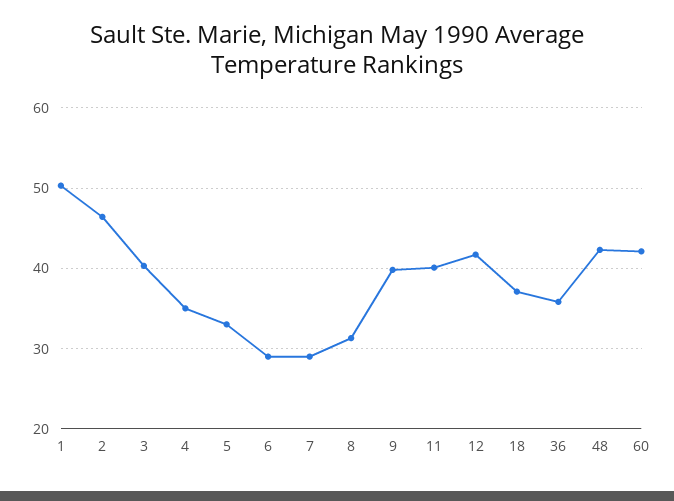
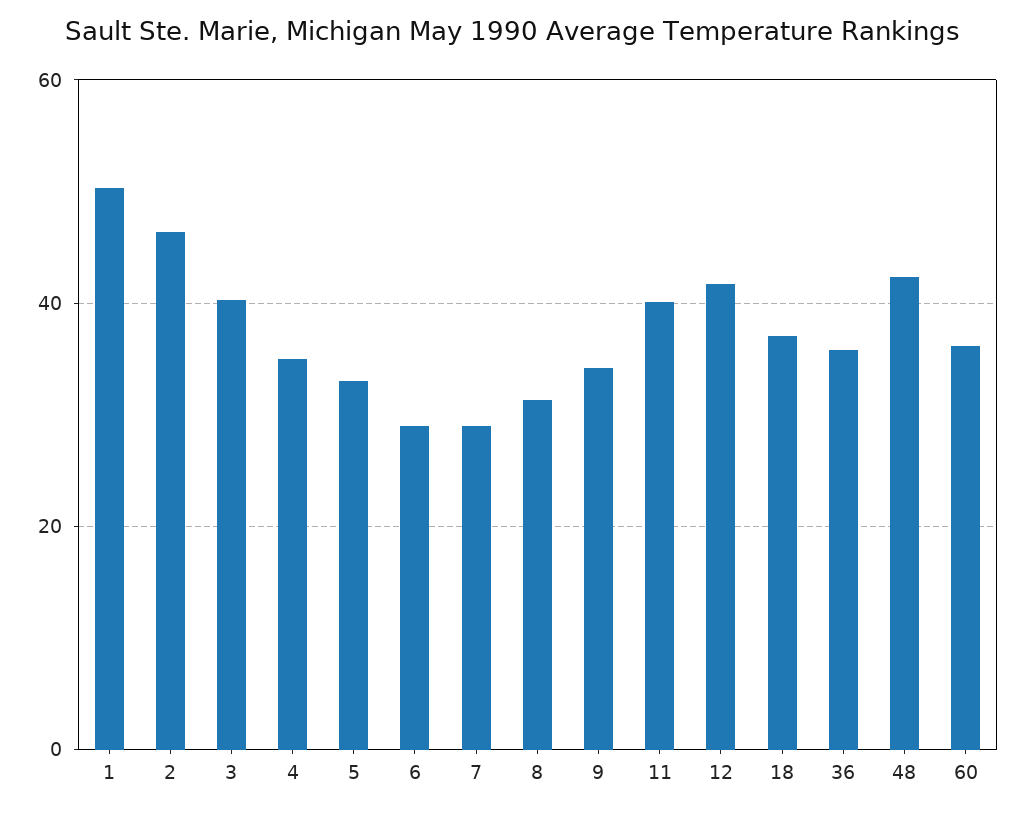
  {
    "1": 50,
    "2": 46,
    "3": 40,
    "4": 35,
    "5": 33,
    "6": 29,
    "7": 29,
    "8": 31,
-   "9": 40,
+   "9": 34,
    "11": 40,
    "12": 42,
    "18": 37,
    "36": 36,
    "48": 42,
-   "60": 42
+   "60": 36
  }

